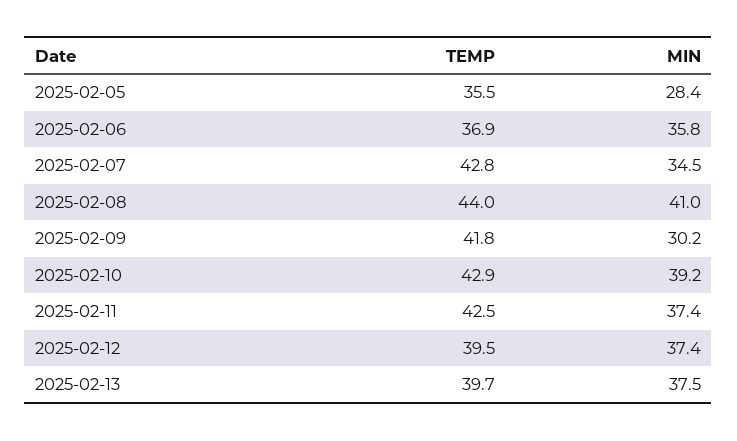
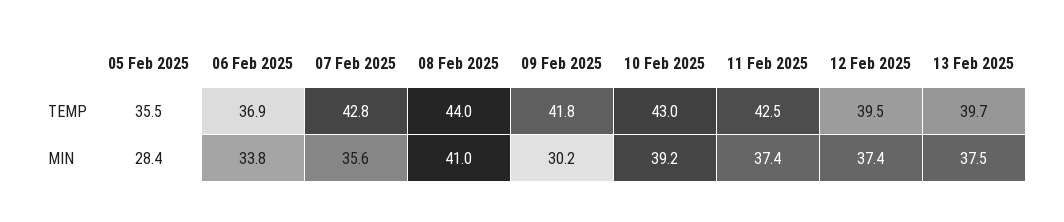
  {
    "TEMP": {
      "2025-02-05": 35.5,
      "2025-02-06": 36.9,
      "2025-02-07": 42.8,
      "2025-02-08": 44,
      "2025-02-09": 41.8,
-     "2025-02-10": 42.9,
+     "2025-02-10": 43,
      "2025-02-11": 42.5,
      "2025-02-12": 39.5,
      "2025-02-13": 39.7
    },
    "MIN": {
      "2025-02-05": 28.4,
-     "2025-02-06": 35.8,
+     "2025-02-06": 33.8,
-     "2025-02-07": 34.5,
+     "2025-02-07": 35.6,
      "2025-02-08": 41,
      "2025-02-09": 30.2,
      "2025-02-10": 39.2,
      "2025-02-11": 37.4,
      "2025-02-12": 37.4,
      "2025-02-13": 37.5
    }
  }

